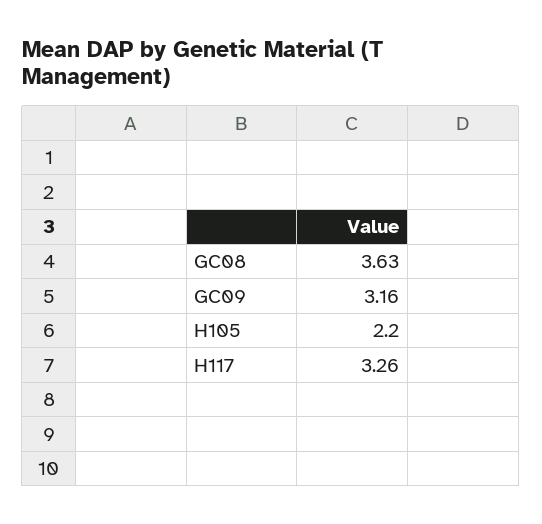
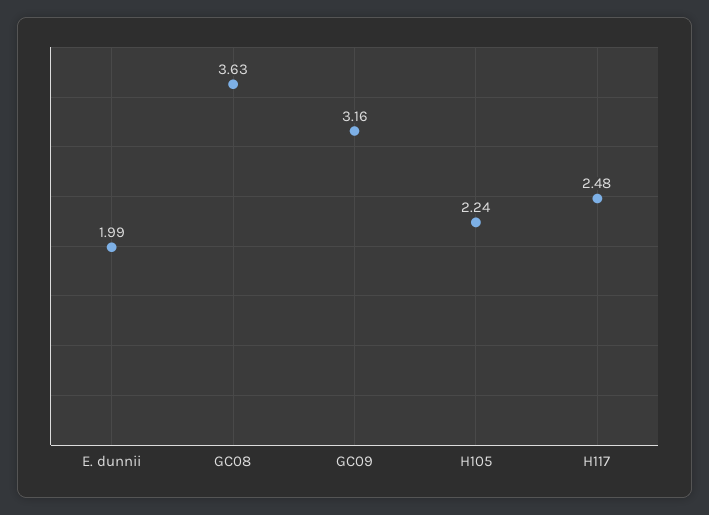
  {
    "GC08": 3.63,
    "GC09": 3.16,
-   "H105": 2.2,
+   "H105": 2.24,
-   "H117": 3.26
+   "H117": 2.48,
+   "E. dunnii": 1.99
  }

